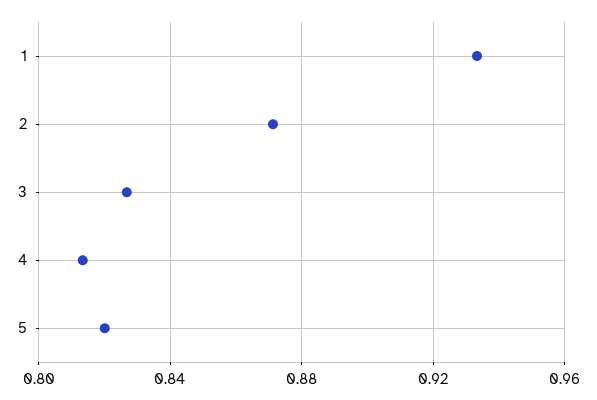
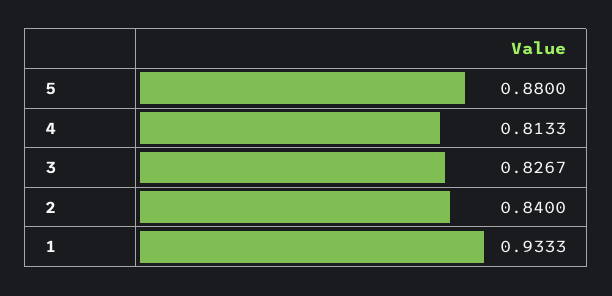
  {
    "1": 0.9333,
-   "2": 0.87,
+   "2": 0.84,
    "3": 0.8267,
    "4": 0.8133,
-   "5": 0.82
+   "5": 0.88
  }

